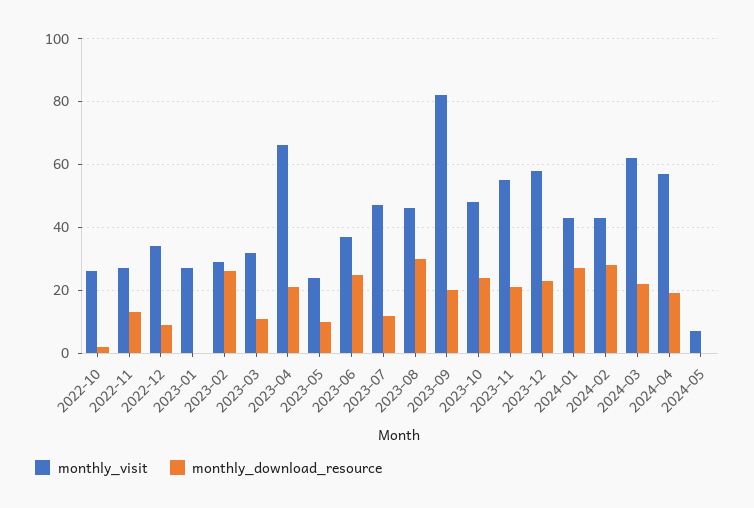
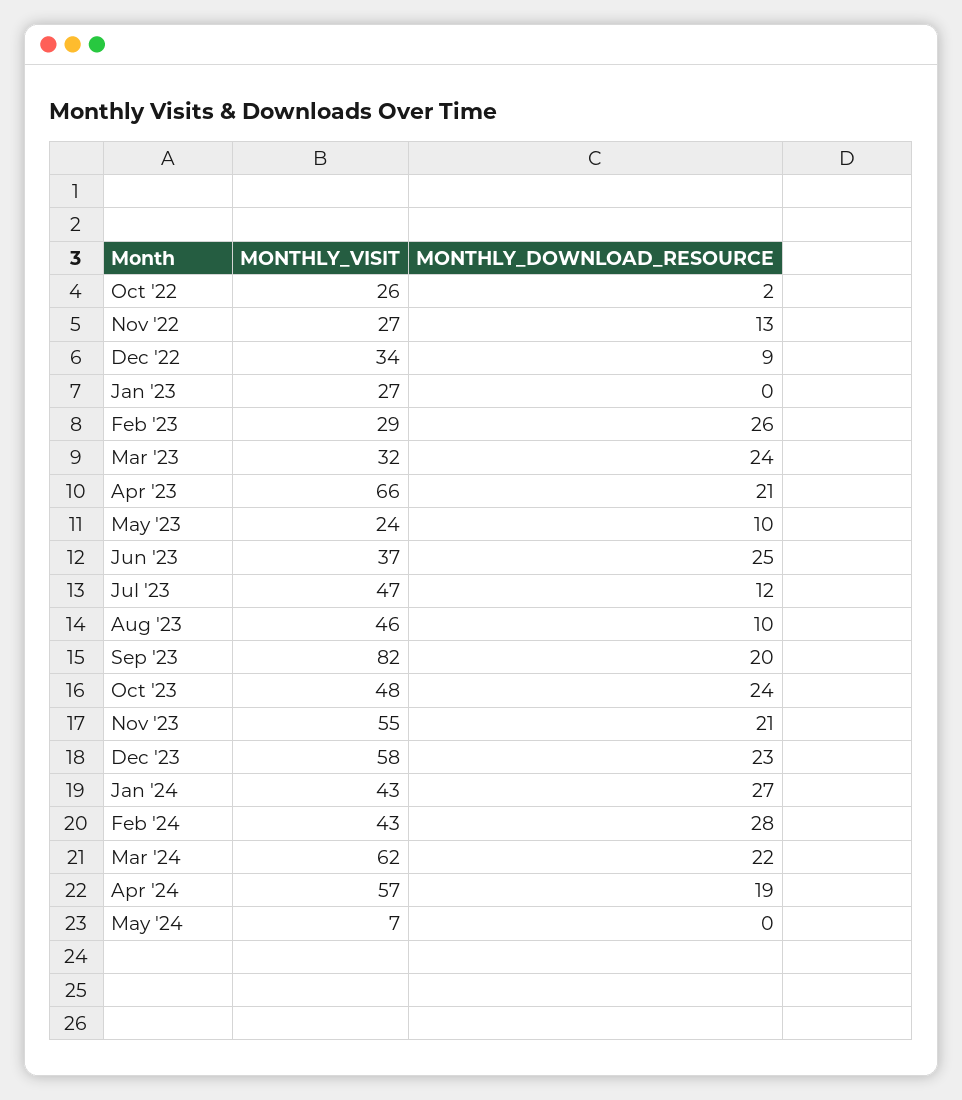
  {
    "monthly_visit": {
      "2022-10": 26,
      "2022-11": 27,
      "2022-12": 34,
      "2023-01": 27,
      "2023-02": 29,
      "2023-03": 32,
      "2023-04": 66,
      "2023-05": 24,
      "2023-06": 37,
      "2023-07": 47,
      "2023-08": 46,
      "2023-09": 82,
      "2023-10": 48,
      "2023-11": 55,
      "2023-12": 58,
      "2024-01": 43,
      "2024-02": 43,
      "2024-03": 62,
      "2024-04": 57,
      "2024-05": 7
    },
    "monthly_download_resource": {
      "2022-10": 2,
      "2022-11": 13,
      "2022-12": 9,
      "2023-01": 0,
      "2023-02": 26,
-     "2023-03": 10,
+     "2023-03": 24,
      "2023-04": 21,
      "2023-05": 10,
      "2023-06": 25,
      "2023-07": 12,
-     "2023-08": 30,
+     "2023-08": 10,
      "2023-09": 20,
      "2023-10": 24,
      "2023-11": 21,
      "2023-12": 23,
      "2024-01": 27,
      "2024-02": 28,
      "2024-03": 22,
      "2024-04": 19,
      "2024-05": 0
    }
  }

